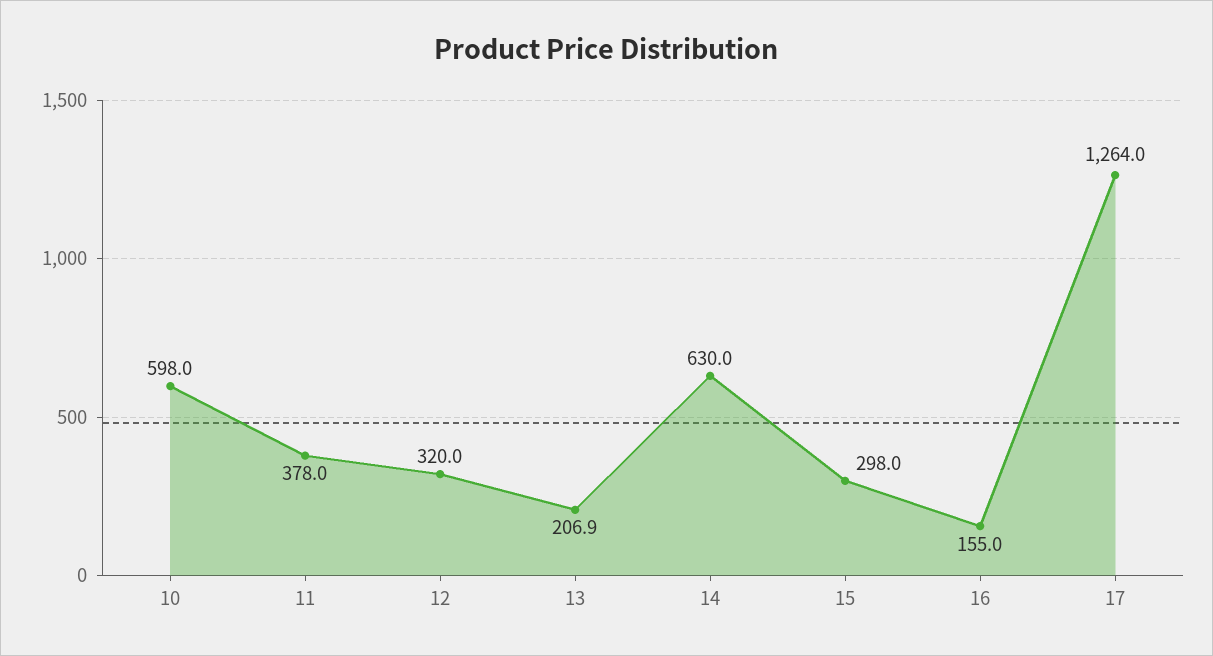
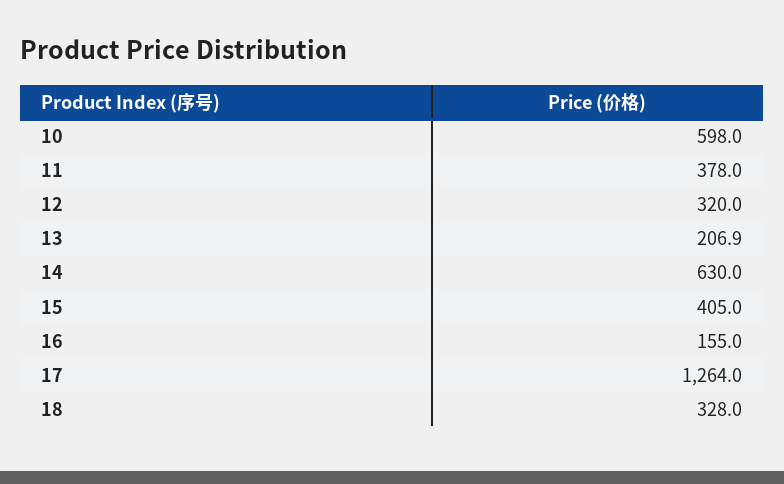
  {
    "10": 598,
    "11": 378,
    "12": 320,
    "13": 206.9,
    "14": 630,
-   "15": 298,
+   "15": 405,
    "16": 155,
-   "17": 1264
+   "17": 1264,
+   "18": 328
  }

